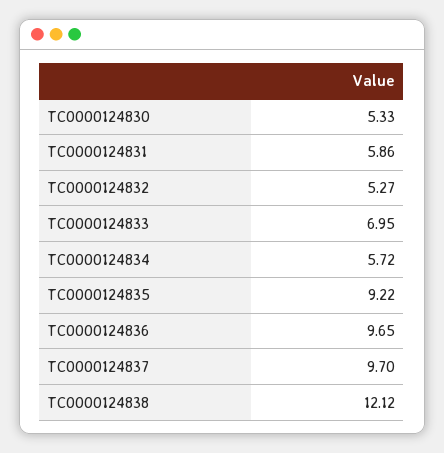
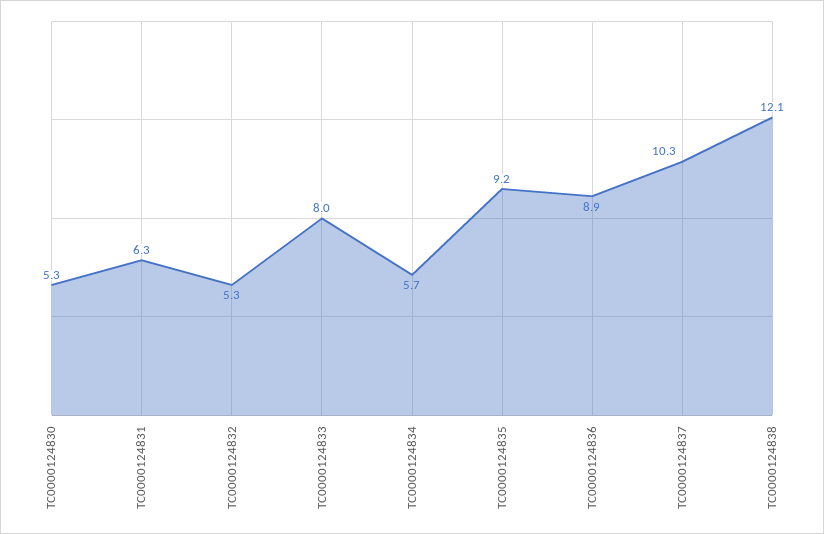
  {
    "TC0000124830": 5.33,
-   "TC0000124831": 5.86,
+   "TC0000124831": 6.3,
    "TC0000124832": 5.27,
-   "TC0000124833": 6.95,
+   "TC0000124833": 8,
    "TC0000124834": 5.72,
    "TC0000124835": 9.22,
-   "TC0000124836": 9.65,
+   "TC0000124836": 8.9,
-   "TC0000124837": 9.7,
+   "TC0000124837": 10.3,
    "TC0000124838": 12.12
  }

